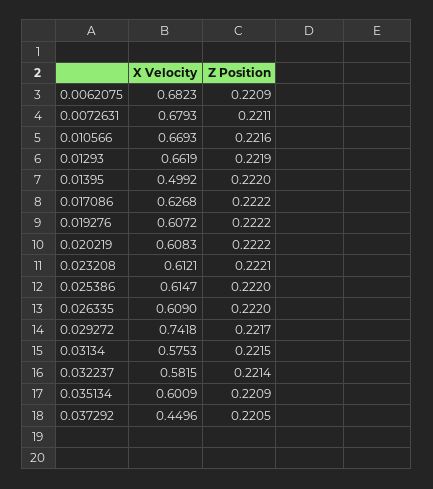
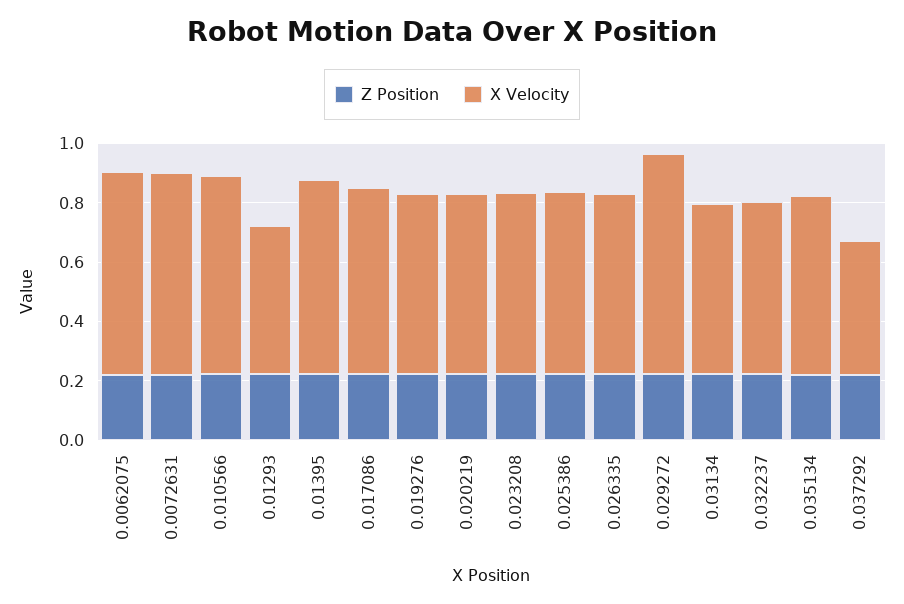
  {
    "X Velocity": {
      "0.0062075": 0.6823,
      "0.0072631": 0.6793,
      "0.010566": 0.6693,
-     "0.01293": 0.6619,
+     "0.01293": 0.5,
-     "0.01395": 0.4992,
+     "0.01395": 0.65,
      "0.017086": 0.6268,
      "0.019276": 0.6072,
      "0.020219": 0.6083,
      "0.023208": 0.6121,
      "0.025386": 0.6147,
      "0.026335": 0.609,
      "0.029272": 0.7418,
      "0.03134": 0.5753,
      "0.032237": 0.5815,
      "0.035134": 0.6009,
      "0.037292": 0.4496
    },
    "Z Position": {
      "0.0062075": 0.2209,
      "0.0072631": 0.2211,
      "0.010566": 0.2216,
      "0.01293": 0.2219,
      "0.01395": 0.222,
      "0.017086": 0.2222,
      "0.019276": 0.2222,
      "0.020219": 0.2222,
      "0.023208": 0.2221,
      "0.025386": 0.222,
      "0.026335": 0.222,
      "0.029272": 0.2217,
      "0.03134": 0.2215,
      "0.032237": 0.2214,
      "0.035134": 0.2209,
      "0.037292": 0.2205
    }
  }

